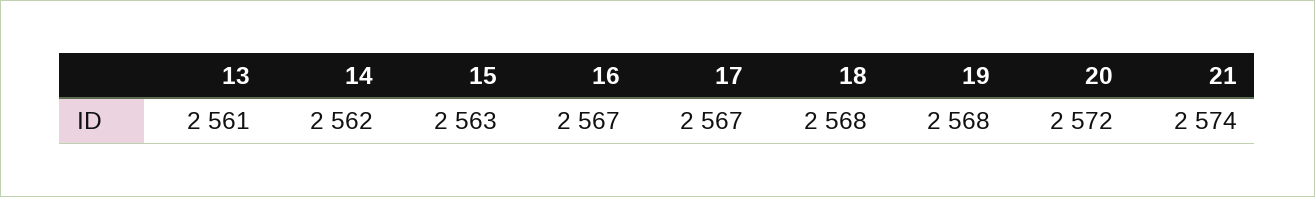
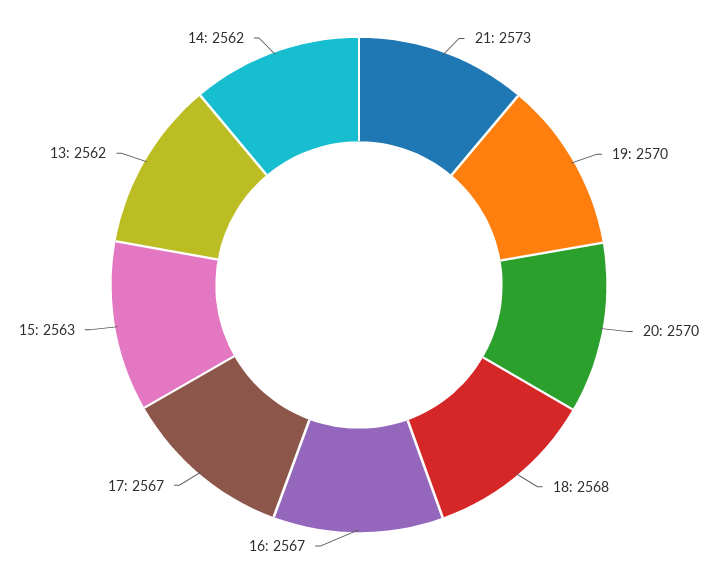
  {
-   "13": 2561,
+   "13": 2562,
    "14": 2562,
    "15": 2563,
    "16": 2567,
    "17": 2567,
    "18": 2568,
-   "19": 2568,
+   "19": 2570,
-   "20": 2572,
+   "20": 2570,
-   "21": 2574
+   "21": 2573
  }

